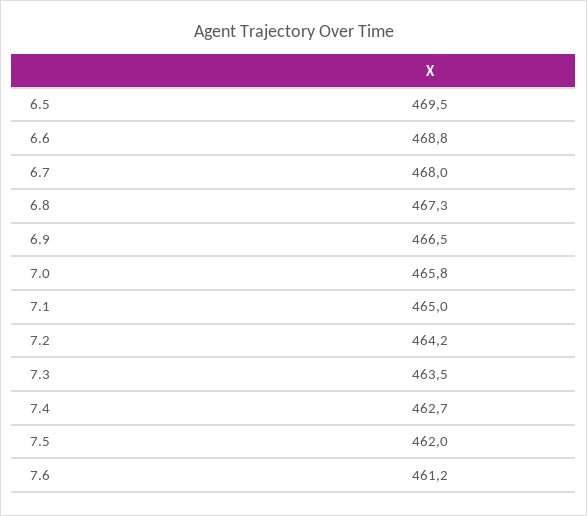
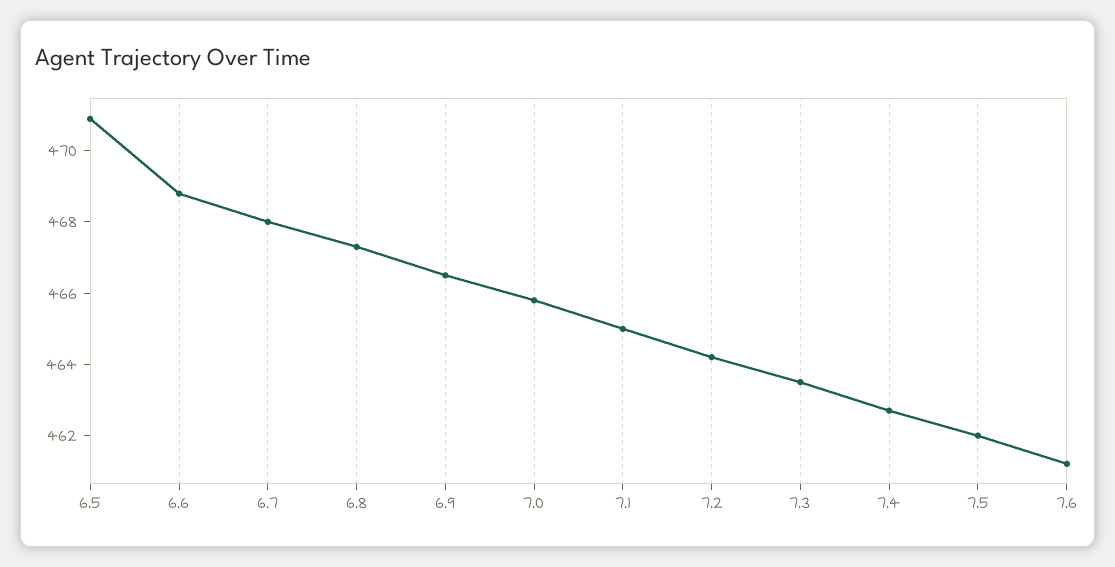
  {
-   "6.5": 469.5,
+   "6.5": 471,
    "6.6": 468.8,
    "6.7": 468,
    "6.8": 467.3,
    "6.9": 466.5,
    "7.0": 465.8,
    "7.1": 465,
    "7.2": 464.2,
    "7.3": 463.5,
    "7.4": 462.7,
    "7.5": 462,
    "7.6": 461.2
  }

